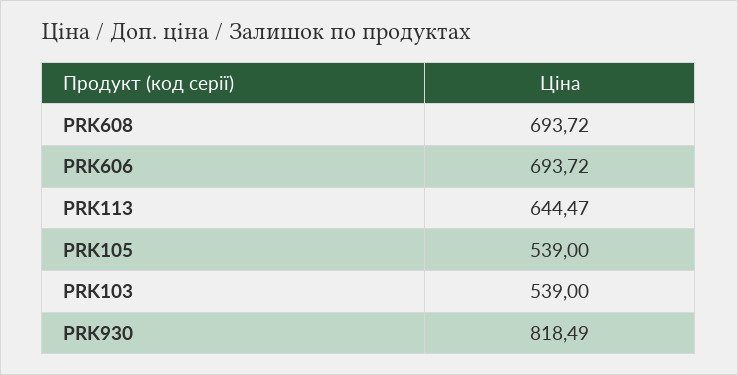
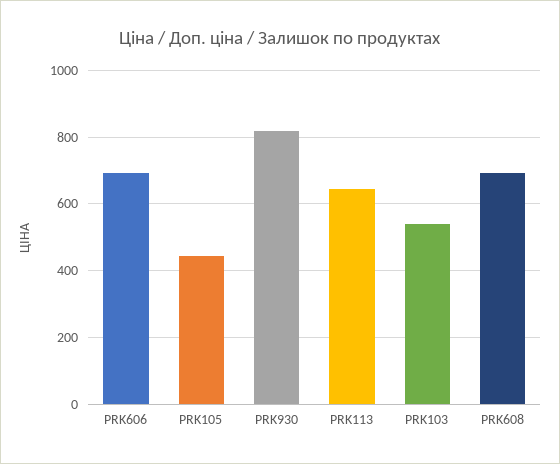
  {
    "PRK608": 693.72,
    "PRK606": 693.72,
    "PRK113": 644.47,
-   "PRK105": 539,
+   "PRK105": 440,
    "PRK103": 539,
    "PRK930": 818.49
  }

